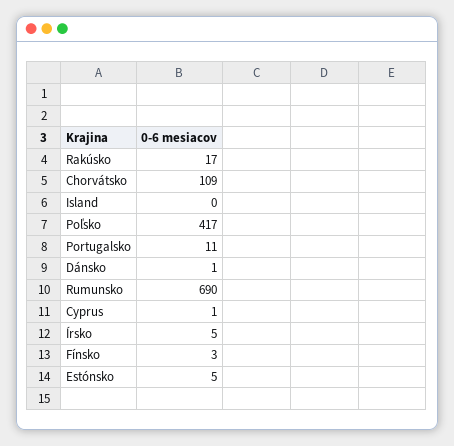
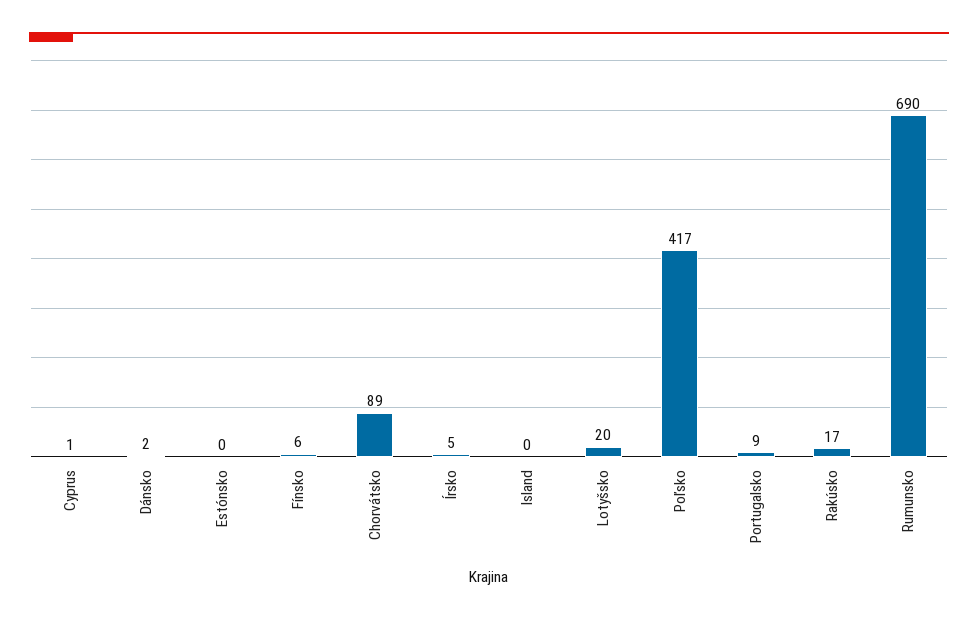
  {
    "Rakúsko": 17,
-   "Chorvátsko": 109,
+   "Chorvátsko": 89,
    "Island": 0,
    "Poľsko": 417,
-   "Portugalsko": 11,
+   "Portugalsko": 9,
-   "Dánsko": 1,
+   "Dánsko": 2,
    "Rumunsko": 690,
    "Cyprus": 1,
    "Írsko": 5,
-   "Fínsko": 3,
+   "Fínsko": 6,
-   "Estónsko": 5
+   "Estónsko": 0,
+   "Lotyšsko": 20
  }

